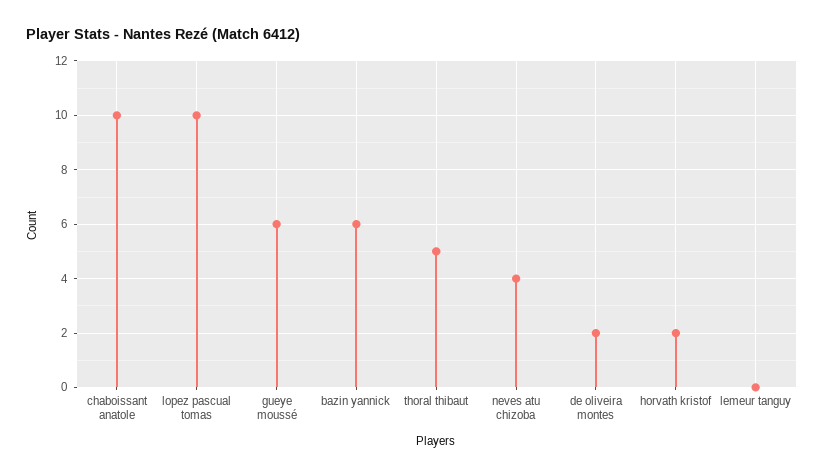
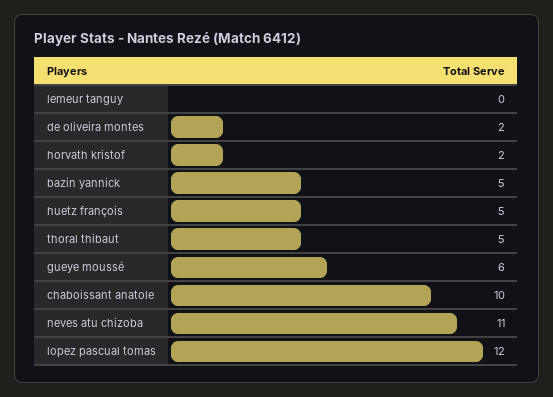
  {
    "chaboissant anatole": 10,
-   "lopez pascual tomas": 10,
+   "lopez pascual tomas": 12,
    "gueye moussé": 6,
-   "bazin yannick": 6,
+   "bazin yannick": 5,
    "thoral thibaut": 5,
-   "neves atu chizoba": 4,
+   "neves atu chizoba": 11,
    "de oliveira montes": 2,
    "horvath kristof": 2,
-   "lemeur tanguy": 0
+   "lemeur tanguy": 0,
+   "huetz françois": 5
  }

